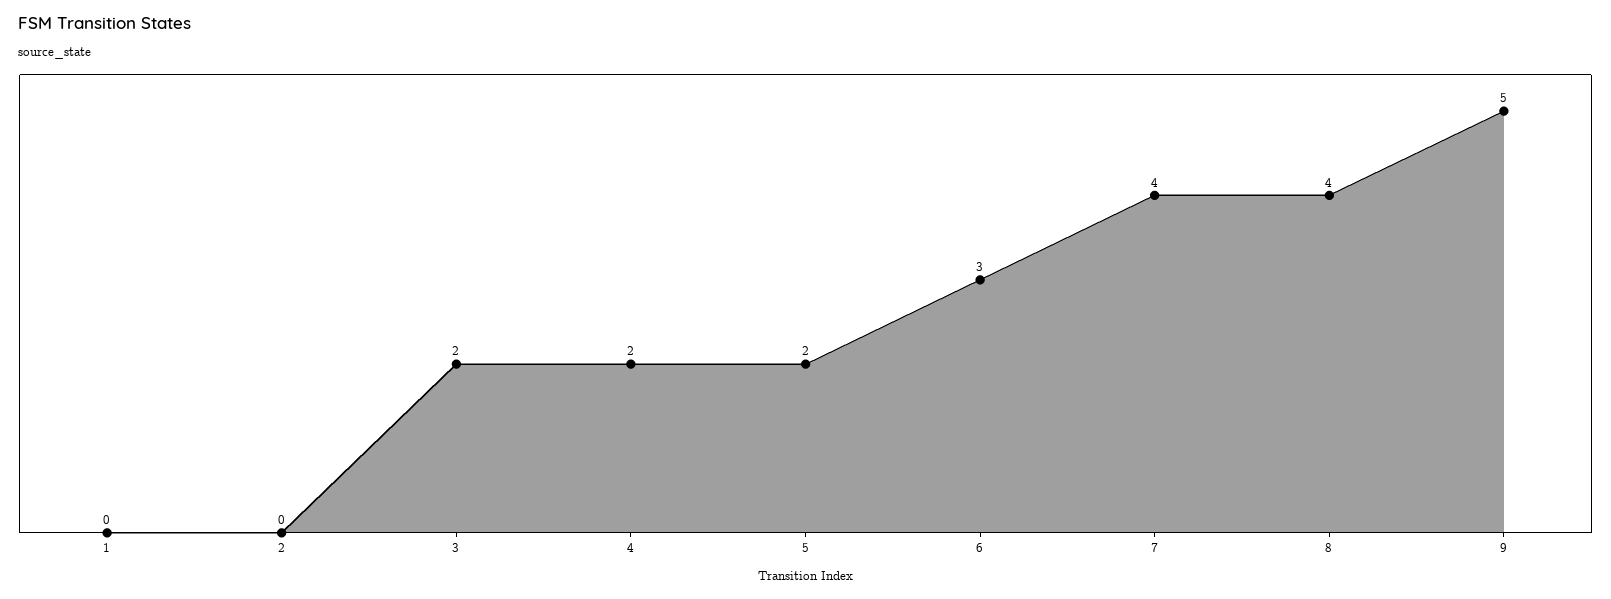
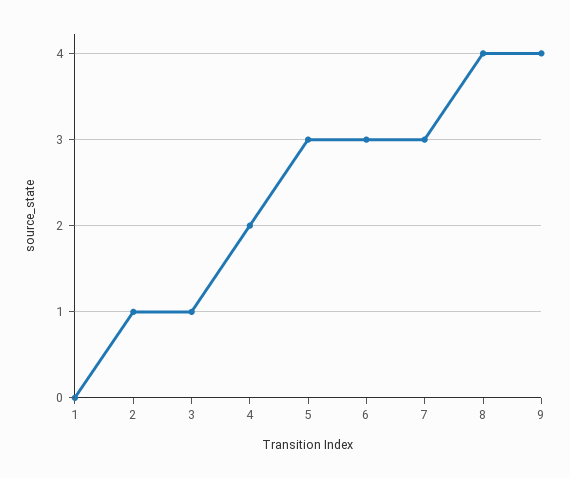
  {
    "1": 0,
-   "2": 0,
+   "2": 1,
-   "3": 2,
+   "3": 1,
    "4": 2,
-   "5": 2,
+   "5": 3,
    "6": 3,
-   "7": 4,
+   "7": 3,
    "8": 4,
-   "9": 5
+   "9": 4
  }

